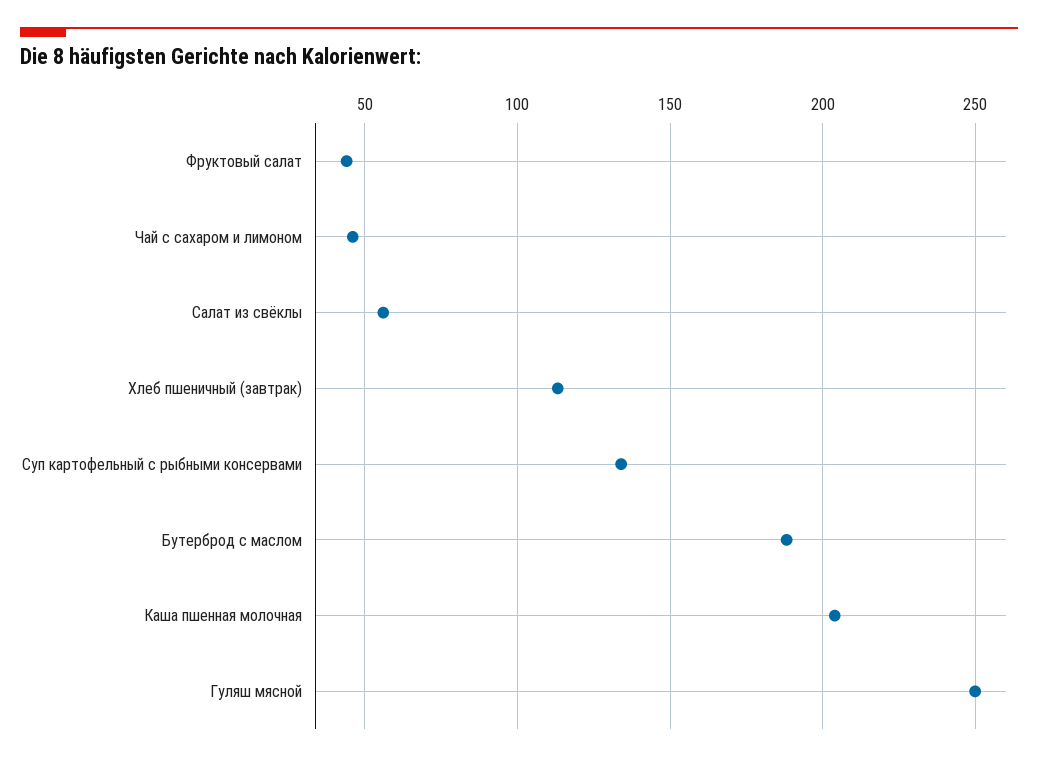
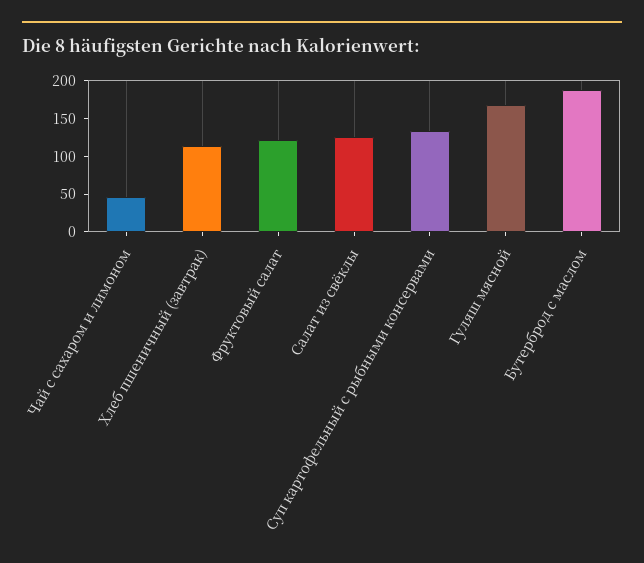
  {
-   "Фруктовый салат": 45,
+   "Фруктовый салат": 125,
    "Чай с сахаром и лимоном": 45,
-   "Салат из свёклы": 55,
+   "Салат из свёклы": 125,
    "Хлеб пшеничный (завтрак)": 115,
    "Суп картофельный с рыбными консервами": 135,
    "Бутерброд с маслом": 190,
-   "Каша пшенная молочная": 205,
-   "Гуляш мясной": 250
+   "Гуляш мясной": 175
  }

